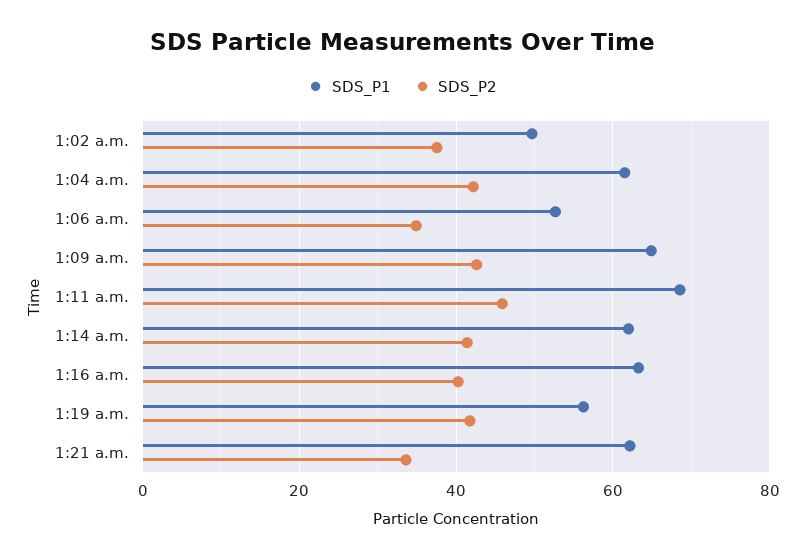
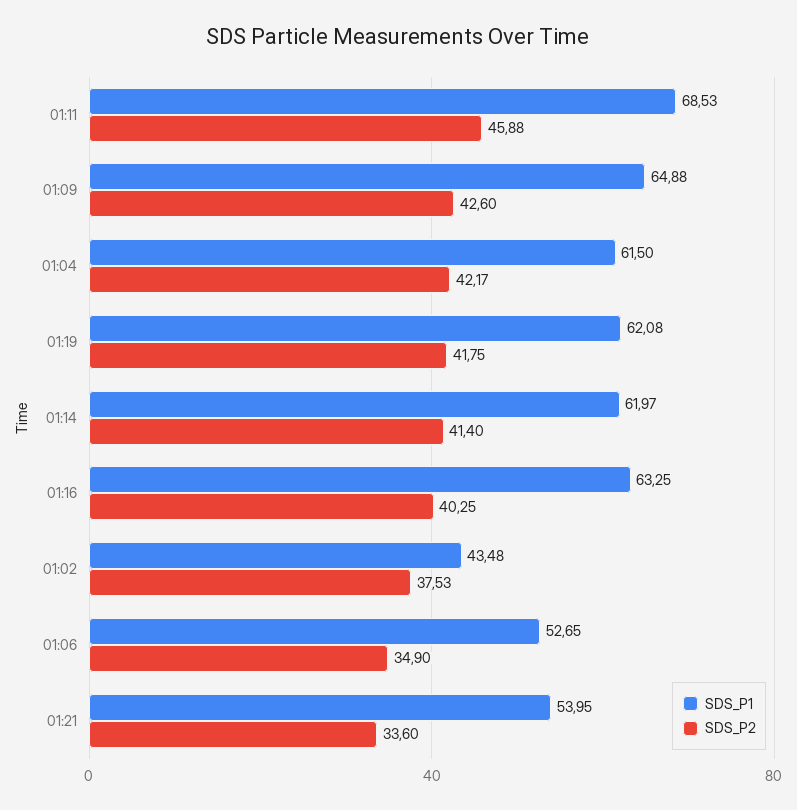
  {
    "SDS_P1": {
-     "1:02 a.m.": 50,
+     "1:02 a.m.": 43.48,
      "1:04 a.m.": 61.5,
      "1:06 a.m.": 52.65,
      "1:09 a.m.": 64.88,
      "1:11 a.m.": 68.53,
      "1:14 a.m.": 61.97,
      "1:16 a.m.": 63.25,
-     "1:19 a.m.": 56,
+     "1:19 a.m.": 62.08,
-     "1:21 a.m.": 62
+     "1:21 a.m.": 53.95
    },
    "SDS_P2": {
      "1:02 a.m.": 37.53,
      "1:04 a.m.": 42.17,
      "1:06 a.m.": 34.9,
      "1:09 a.m.": 42.6,
      "1:11 a.m.": 45.88,
      "1:14 a.m.": 41.4,
      "1:16 a.m.": 40.25,
      "1:19 a.m.": 41.75,
      "1:21 a.m.": 33.6
    }
  }

